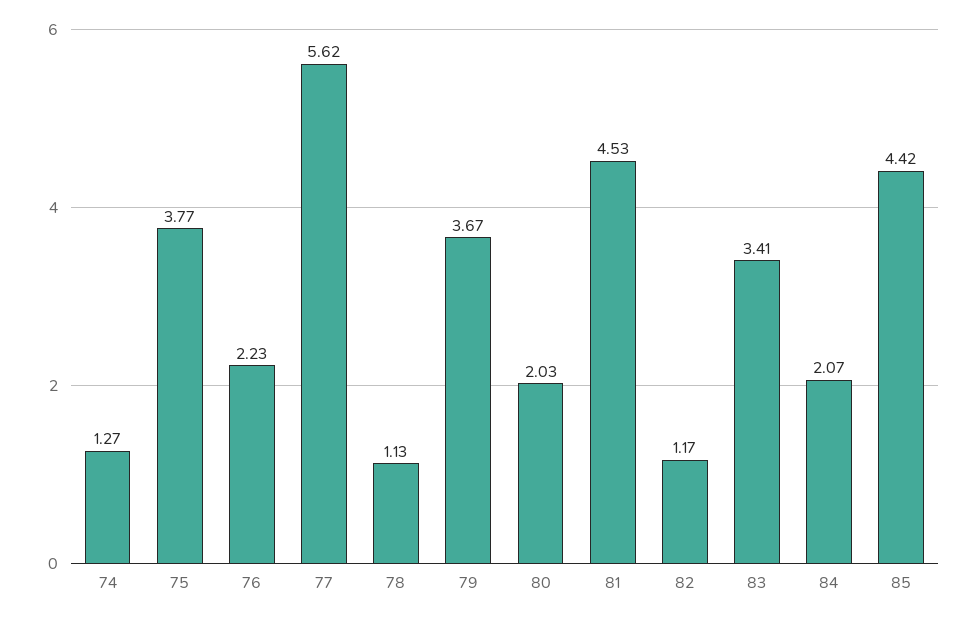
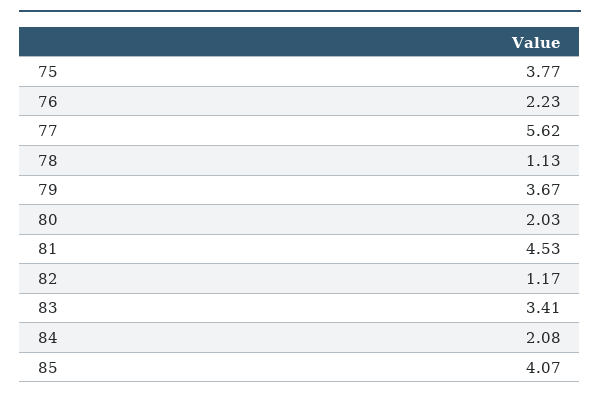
  {
-   "74": 1.27,
    "75": 3.77,
    "76": 2.23,
    "77": 5.62,
    "78": 1.13,
    "79": 3.67,
    "80": 2.03,
    "81": 4.53,
    "82": 1.17,
    "83": 3.41,
-   "84": 2.07,
+   "84": 2.08,
-   "85": 4.42
+   "85": 4.07
  }

